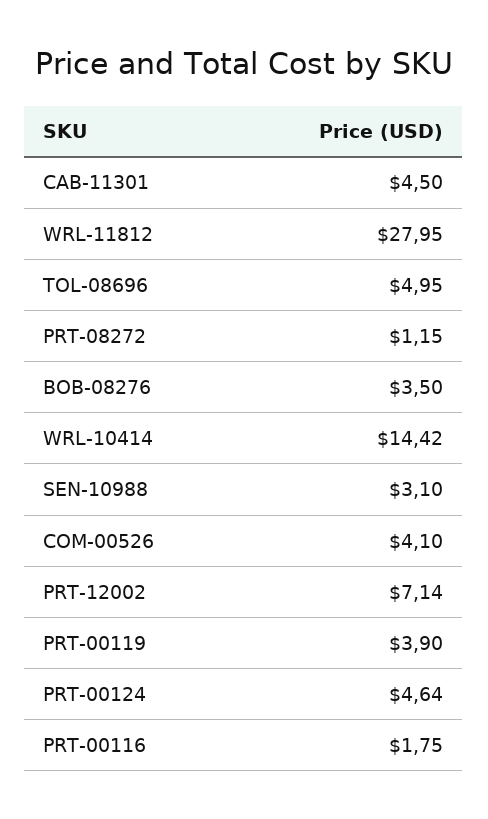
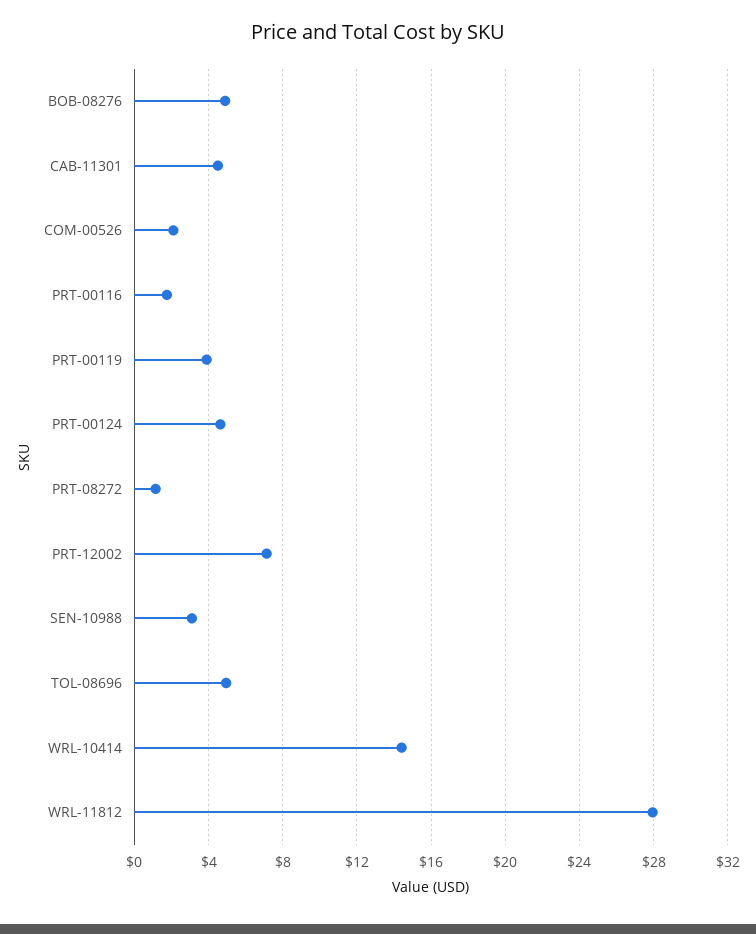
  {
    "CAB-11301": 4.5,
    "WRL-11812": 27.95,
    "TOL-08696": 4.95,
    "PRT-08272": 1.15,
-   "BOB-08276": 3.5,
+   "BOB-08276": 5,
    "WRL-10414": 14.42,
    "SEN-10988": 3.1,
-   "COM-00526": 4.1,
+   "COM-00526": 2,
    "PRT-12002": 7.14,
    "PRT-00119": 3.9,
    "PRT-00124": 4.64,
    "PRT-00116": 1.75
  }

